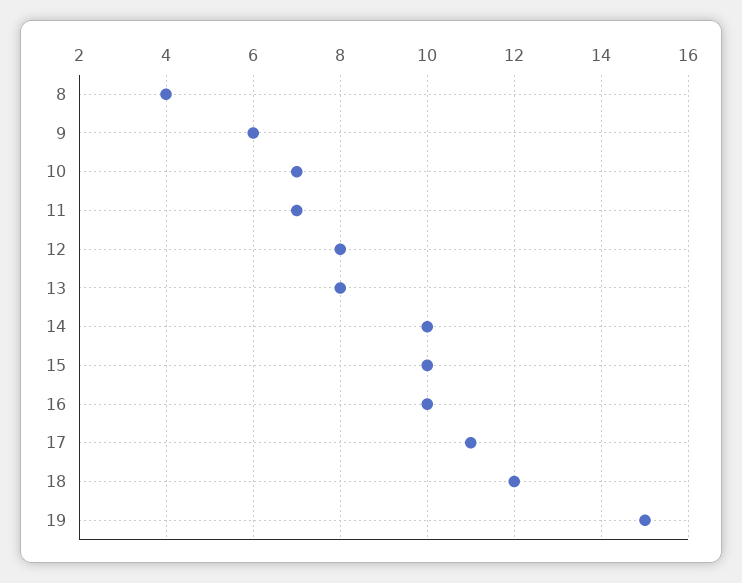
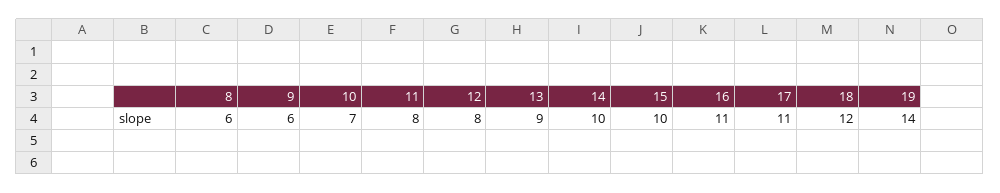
  {
-   "8": 4,
+   "8": 6,
    "9": 6,
    "10": 7,
-   "11": 7,
+   "11": 8,
    "12": 8,
-   "13": 8,
+   "13": 9,
    "14": 10,
    "15": 10,
-   "16": 10,
+   "16": 11,
    "17": 11,
    "18": 12,
-   "19": 15
+   "19": 14
  }

